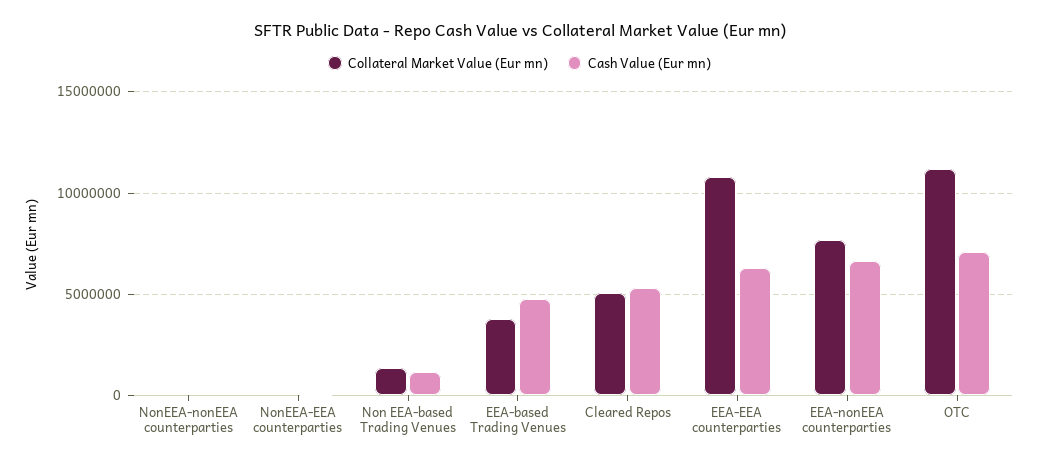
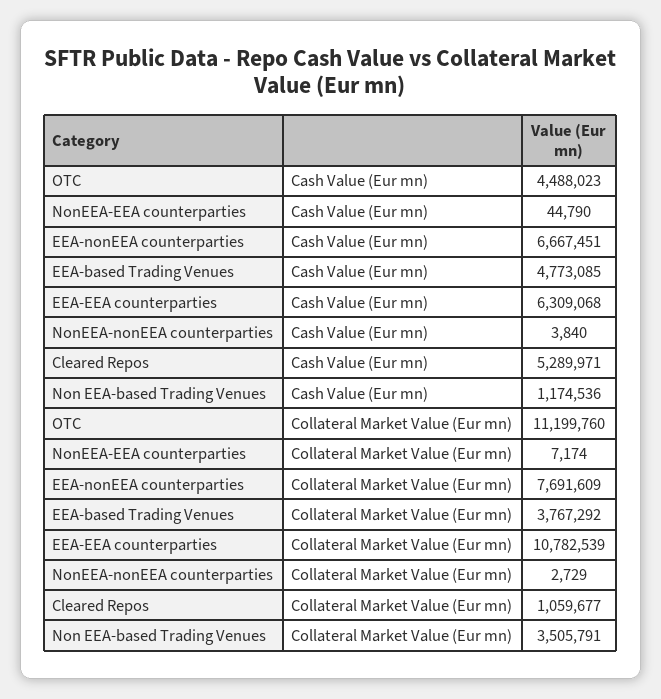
  {
    "Collateral Market Value (Eur mn)": {
      "NonEEA-nonEEA counterparties": 2729,
      "NonEEA-EEA counterparties": 7174,
-     "Non EEA-based Trading Venues": 1500000,
+     "Non EEA-based Trading Venues": 3505791,
      "EEA-based Trading Venues": 3767292,
-     "Cleared Repos": 5000000,
+     "Cleared Repos": 1059677,
      "EEA-EEA counterparties": 10782539,
      "EEA-nonEEA counterparties": 7691609,
      "OTC": 11199760
    },
    "Cash Value (Eur mn)": {
      "NonEEA-nonEEA counterparties": 3840,
      "NonEEA-EEA counterparties": 44790,
      "Non EEA-based Trading Venues": 1174536,
      "EEA-based Trading Venues": 4773085,
      "Cleared Repos": 5289971,
      "EEA-EEA counterparties": 6309068,
      "EEA-nonEEA counterparties": 6667451,
-     "OTC": 7000000
+     "OTC": 4488023
    }
  }

